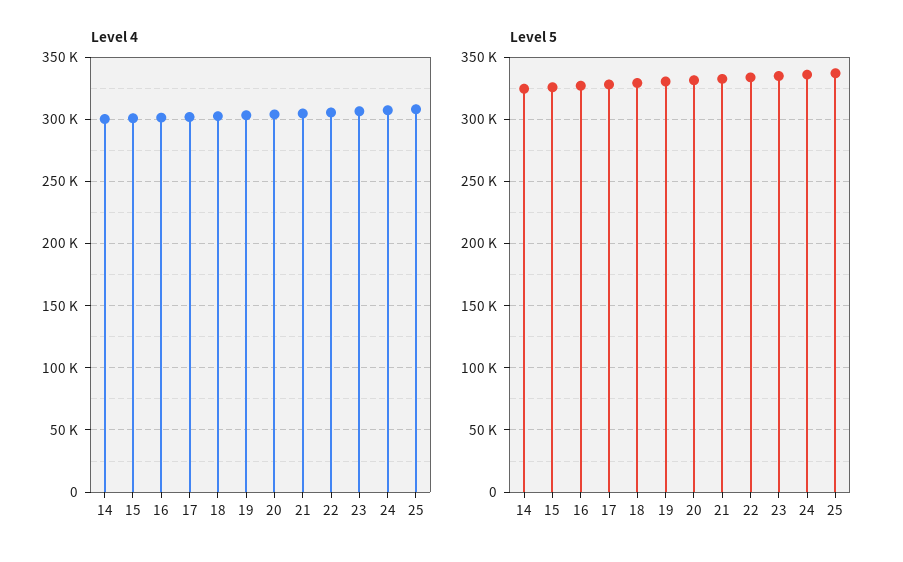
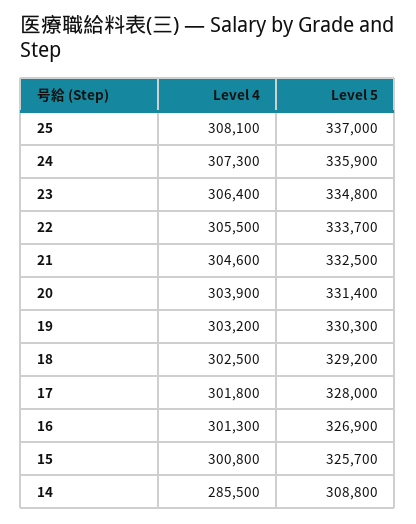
  {
    "Level 4": {
-     "14": 300000,
+     "14": 285500,
      "15": 300800,
      "16": 301300,
      "17": 301800,
      "18": 302500,
      "19": 303200,
      "20": 303900,
      "21": 304600,
      "22": 305500,
      "23": 306400,
      "24": 307300,
      "25": 308100
    },
    "Level 5": {
-     "14": 325000,
+     "14": 308800,
      "15": 325700,
      "16": 326900,
      "17": 328000,
      "18": 329200,
      "19": 330300,
      "20": 331400,
      "21": 332500,
      "22": 333700,
      "23": 334800,
      "24": 335900,
      "25": 337000
    }
  }

